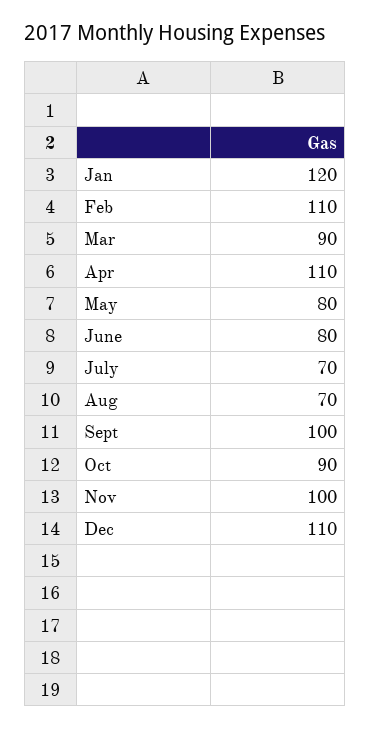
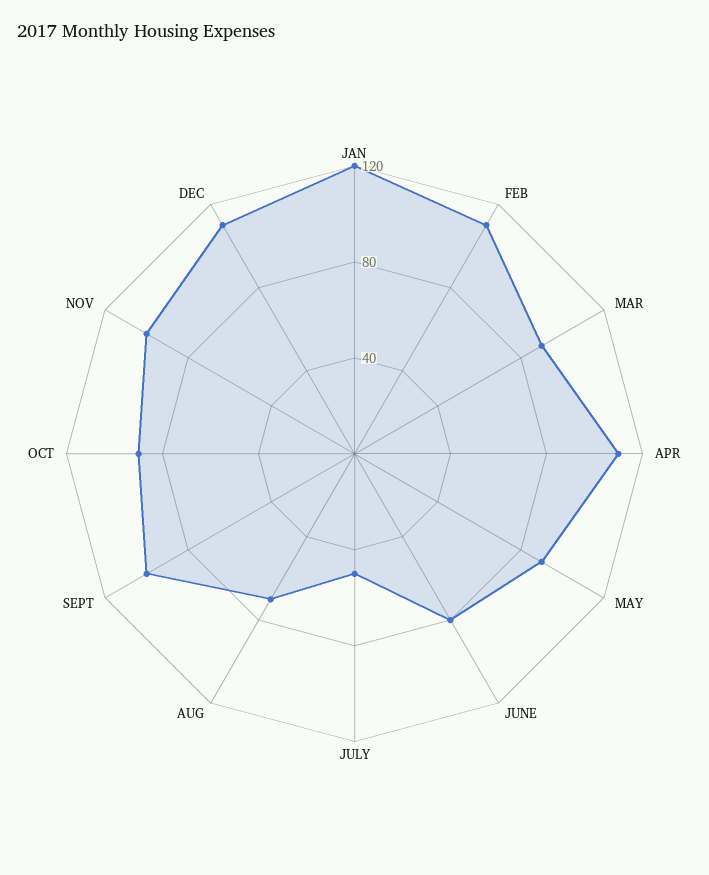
  {
    "Jan": 120,
    "Feb": 110,
    "Mar": 90,
    "Apr": 110,
-   "May": 80,
+   "May": 90,
    "June": 80,
-   "July": 70,
+   "July": 50,
    "Aug": 70,
    "Sept": 100,
    "Oct": 90,
    "Nov": 100,
    "Dec": 110
  }

